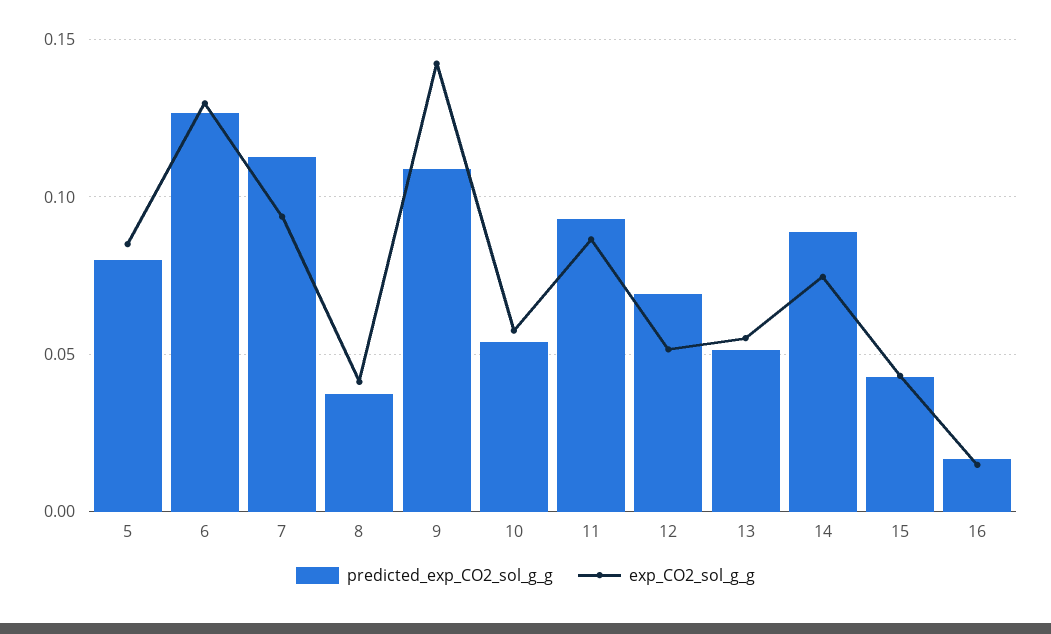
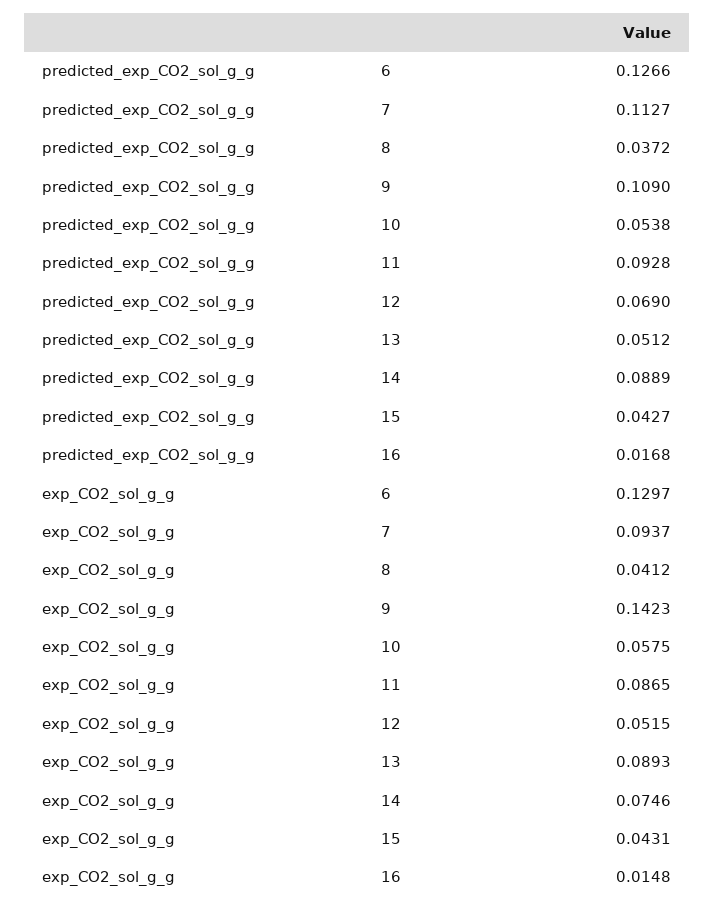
  {
    "predicted_exp_CO2_sol_g_g": {
-     "5": 0.08,
      "6": 0.1266,
      "7": 0.1127,
      "8": 0.0372,
      "9": 0.109,
      "10": 0.0538,
      "11": 0.0928,
      "12": 0.069,
      "13": 0.0512,
      "14": 0.0889,
      "15": 0.0427,
      "16": 0.0168
    },
    "exp_CO2_sol_g_g": {
-     "5": 0.085,
      "6": 0.1297,
      "7": 0.0937,
      "8": 0.0412,
      "9": 0.1423,
      "10": 0.0575,
      "11": 0.0865,
      "12": 0.0515,
-     "13": 0.055,
+     "13": 0.0893,
      "14": 0.0746,
      "15": 0.0431,
      "16": 0.0148
    }
  }

